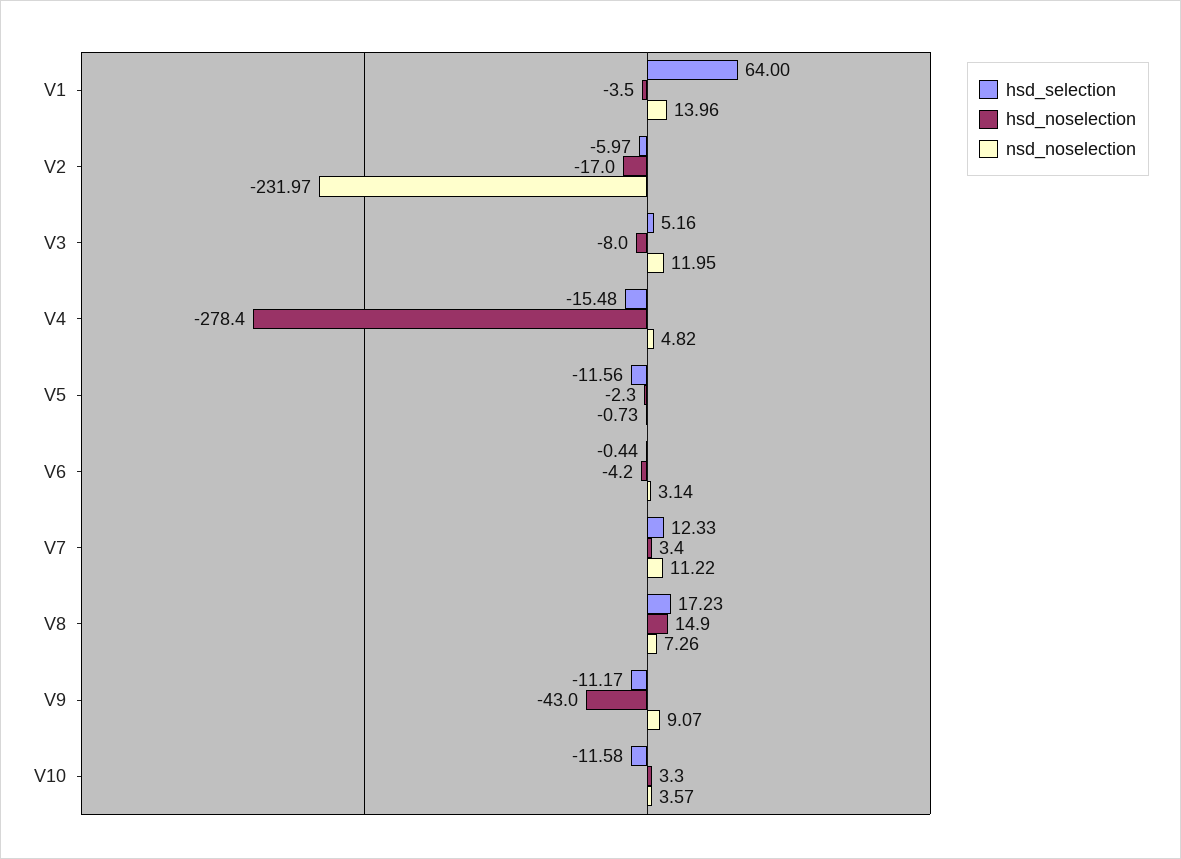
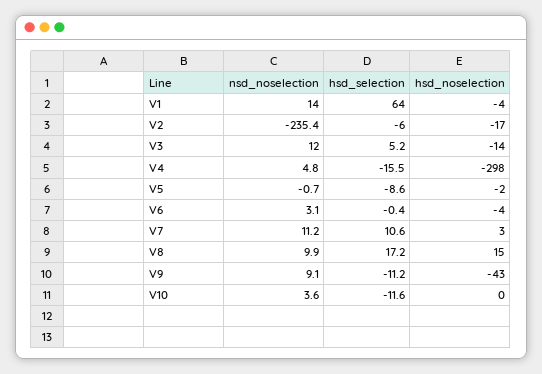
  {
    "hsd_selection": {
      "V1": 64,
      "V2": -5.97,
      "V3": 5.16,
      "V4": -15.48,
-     "V5": -11.56,
+     "V5": -8.6,
      "V6": -0.44,
-     "V7": 12.33,
+     "V7": 10.6,
      "V8": 17.23,
      "V9": -11.17,
      "V10": -11.58
    },
    "hsd_noselection": {
      "V1": -3.5,
      "V2": -17,
-     "V3": -8,
+     "V3": -14,
-     "V4": -278.4,
+     "V4": -298,
      "V5": -2.3,
      "V6": -4.2,
      "V7": 3.4,
      "V8": 14.9,
      "V9": -43,
-     "V10": 3.3
+     "V10": 0
    },
    "nsd_noselection": {
      "V1": 13.96,
-     "V2": -231.97,
+     "V2": -235.4,
      "V3": 11.95,
      "V4": 4.82,
      "V5": -0.73,
      "V6": 3.14,
      "V7": 11.22,
-     "V8": 7.26,
+     "V8": 9.9,
      "V9": 9.07,
      "V10": 3.57
    }
  }

